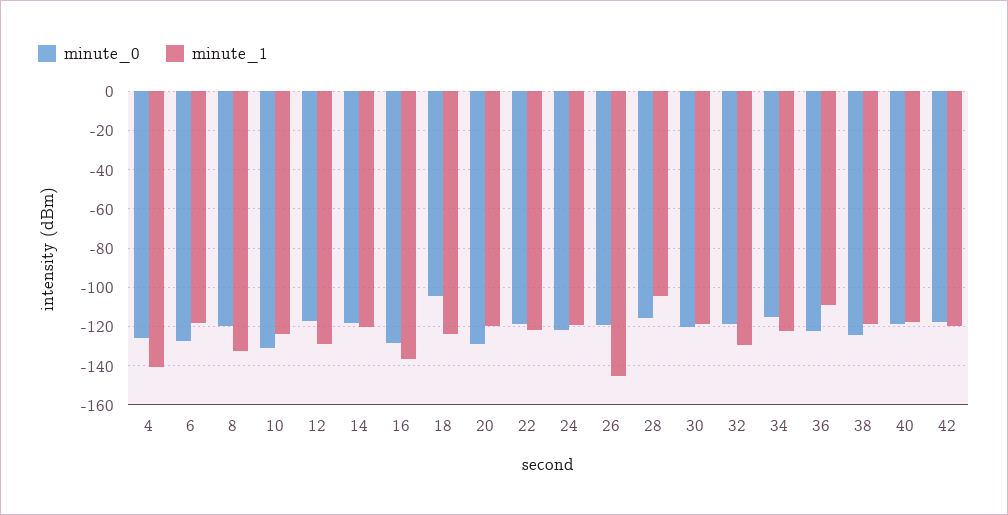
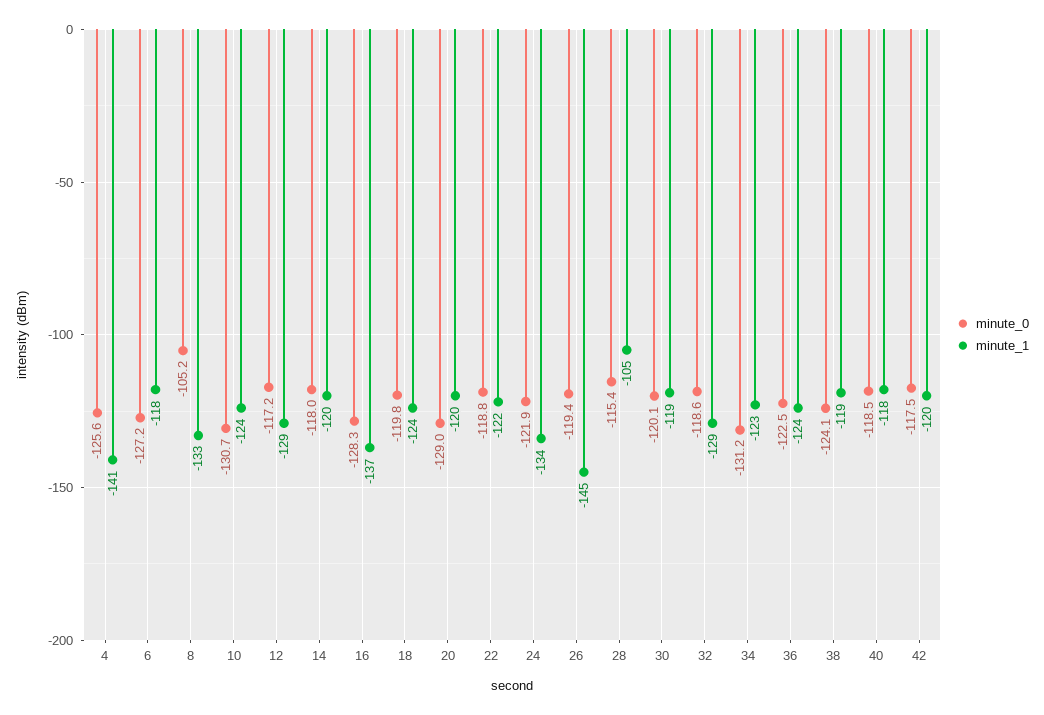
  {
    "minute_0": {
      "4": -125.6,
      "6": -127.2,
-     "8": -120,
+     "8": -105.2,
      "10": -130.7,
      "12": -117.2,
      "14": -118,
      "16": -128.3,
-     "18": -105,
+     "18": -119.8,
      "20": -129,
      "22": -118.8,
      "24": -121.9,
      "26": -119.4,
      "28": -115.4,
      "30": -120.1,
      "32": -118.6,
-     "34": -115,
+     "34": -131.2,
      "36": -122.5,
      "38": -124.1,
      "40": -118.5,
      "42": -117.5
    },
    "minute_1": {
      "4": -141,
      "6": -118,
      "8": -133,
      "10": -124,
      "12": -129,
      "14": -120,
      "16": -137,
      "18": -124,
      "20": -120,
      "22": -122,
-     "24": -120,
+     "24": -134,
      "26": -145,
      "28": -105,
      "30": -119,
      "32": -129,
      "34": -123,
-     "36": -110,
+     "36": -124,
      "38": -119,
      "40": -118,
      "42": -120
    }
  }

